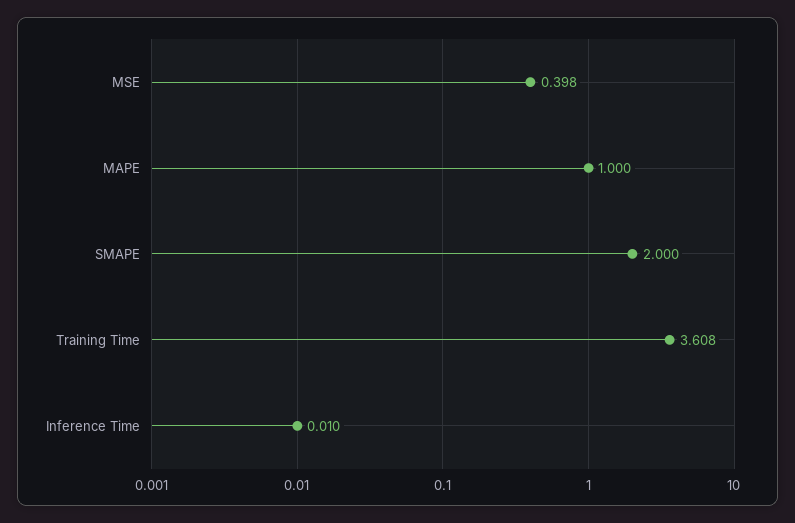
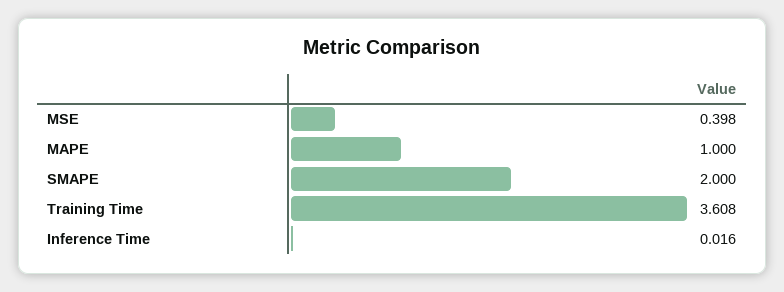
  {
    "MSE": 0.398,
    "MAPE": 1,
    "SMAPE": 2,
    "Training Time": 3.608,
-   "Inference Time": 0.01
+   "Inference Time": 0.016
  }

